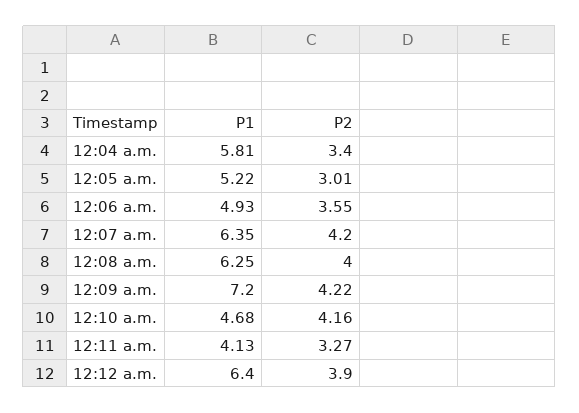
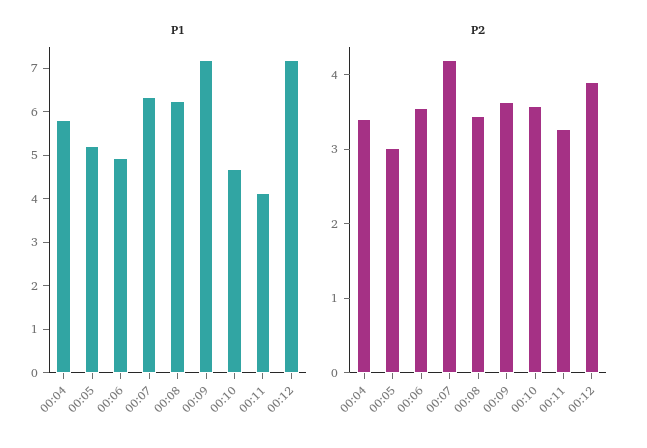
  {
    "P1": {
      "12:04 a.m.": 5.81,
      "12:05 a.m.": 5.22,
      "12:06 a.m.": 4.93,
      "12:07 a.m.": 6.35,
      "12:08 a.m.": 6.25,
      "12:09 a.m.": 7.2,
      "12:10 a.m.": 4.68,
      "12:11 a.m.": 4.13,
-     "12:12 a.m.": 6.4
+     "12:12 a.m.": 7.2
    },
    "P2": {
      "12:04 a.m.": 3.4,
      "12:05 a.m.": 3.01,
      "12:06 a.m.": 3.55,
      "12:07 a.m.": 4.2,
-     "12:08 a.m.": 4,
+     "12:08 a.m.": 3.4,
-     "12:09 a.m.": 4.22,
+     "12:09 a.m.": 3.6,
-     "12:10 a.m.": 4.16,
+     "12:10 a.m.": 3.6,
      "12:11 a.m.": 3.27,
      "12:12 a.m.": 3.9
    }
  }

